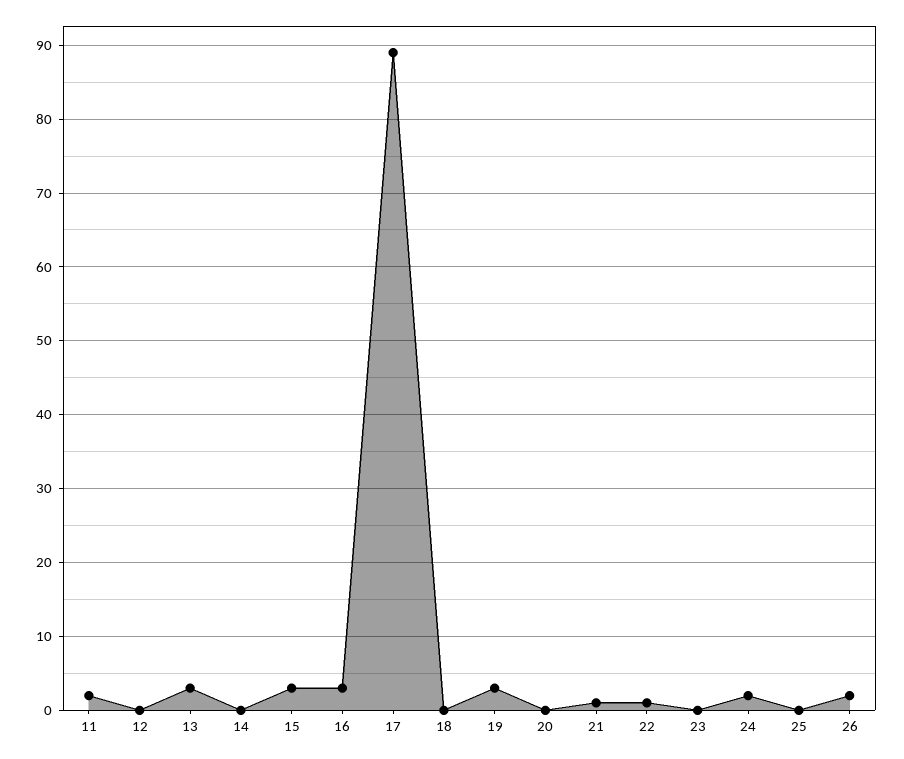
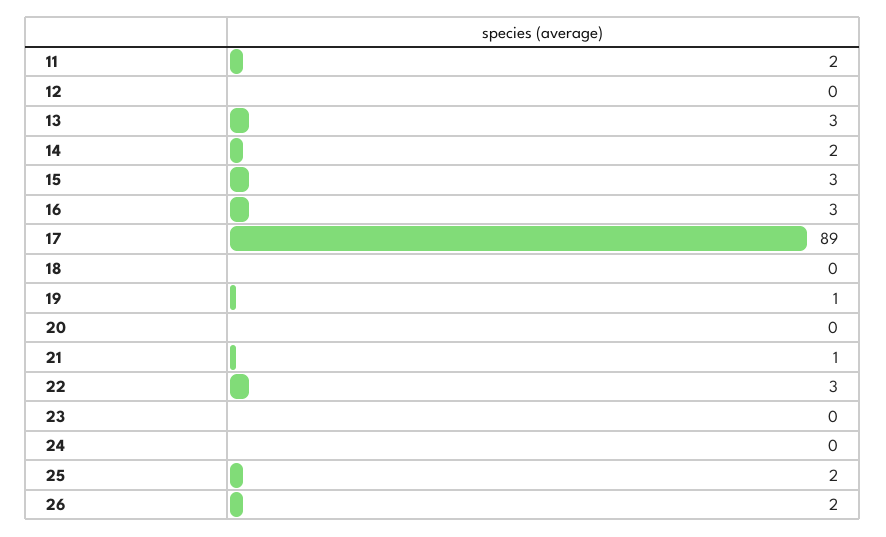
  {
    "11": 2,
    "12": 0,
    "13": 3,
-   "14": 0,
+   "14": 2,
    "15": 3,
    "16": 3,
    "17": 89,
    "18": 0,
-   "19": 3,
+   "19": 1,
    "20": 0,
    "21": 1,
-   "22": 1,
+   "22": 3,
    "23": 0,
-   "24": 2,
+   "24": 0,
-   "25": 0,
+   "25": 2,
    "26": 2
  }

